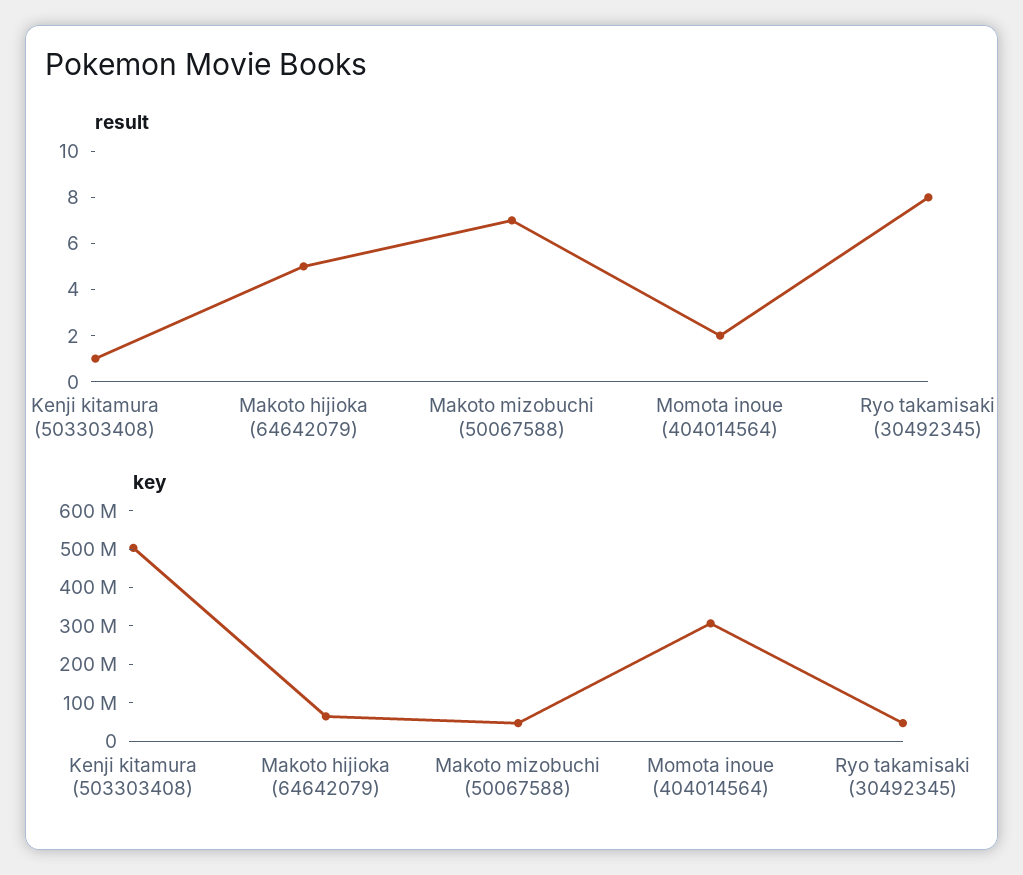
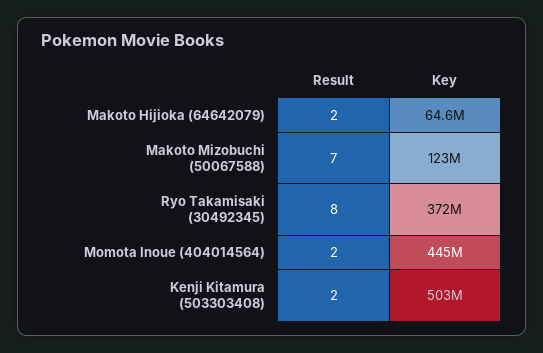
  {
    "result": {
-     "Kenji kitamura (503303408)": 1,
+     "Kenji kitamura (503303408)": 2,
-     "Makoto hijioka (64642079)": 5,
+     "Makoto hijioka (64642079)": 2,
      "Makoto mizobuchi (50067588)": 7,
      "Momota inoue (404014564)": 2,
      "Ryo takamisaki (30492345)": 8
    },
    "key": {
      "Kenji kitamura (503303408)": 503000000,
      "Makoto hijioka (64642079)": 64600000,
-     "Makoto mizobuchi (50067588)": 50000000,
+     "Makoto mizobuchi (50067588)": 123000000,
-     "Momota inoue (404014564)": 300000000,
+     "Momota inoue (404014564)": 445000000,
-     "Ryo takamisaki (30492345)": 50000000
+     "Ryo takamisaki (30492345)": 372000000
    }
  }

